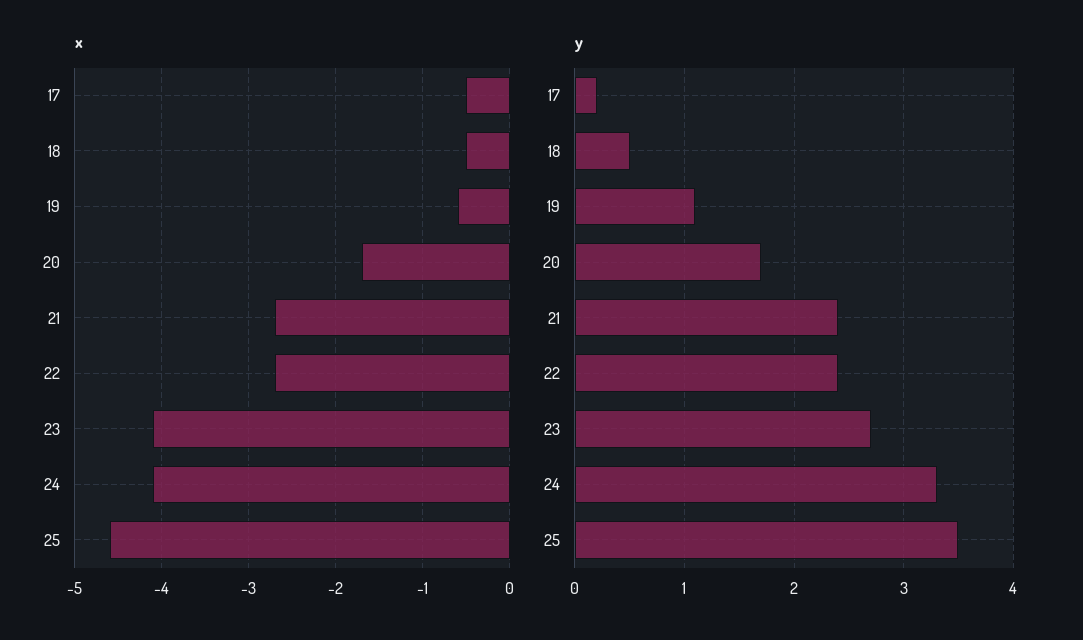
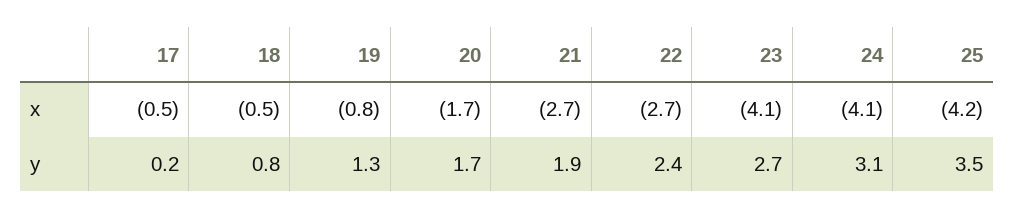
  {
    "x": {
      "17": -0.5,
      "18": -0.5,
-     "19": -0.6,
+     "19": -0.8,
      "20": -1.7,
      "21": -2.7,
      "22": -2.7,
      "23": -4.1,
      "24": -4.1,
-     "25": -4.6
+     "25": -4.2
    },
    "y": {
      "17": 0.2,
-     "18": 0.5,
+     "18": 0.8,
-     "19": 1.1,
+     "19": 1.3,
      "20": 1.7,
-     "21": 2.4,
+     "21": 1.9,
      "22": 2.4,
      "23": 2.7,
-     "24": 3.3,
+     "24": 3.1,
      "25": 3.5
    }
  }

